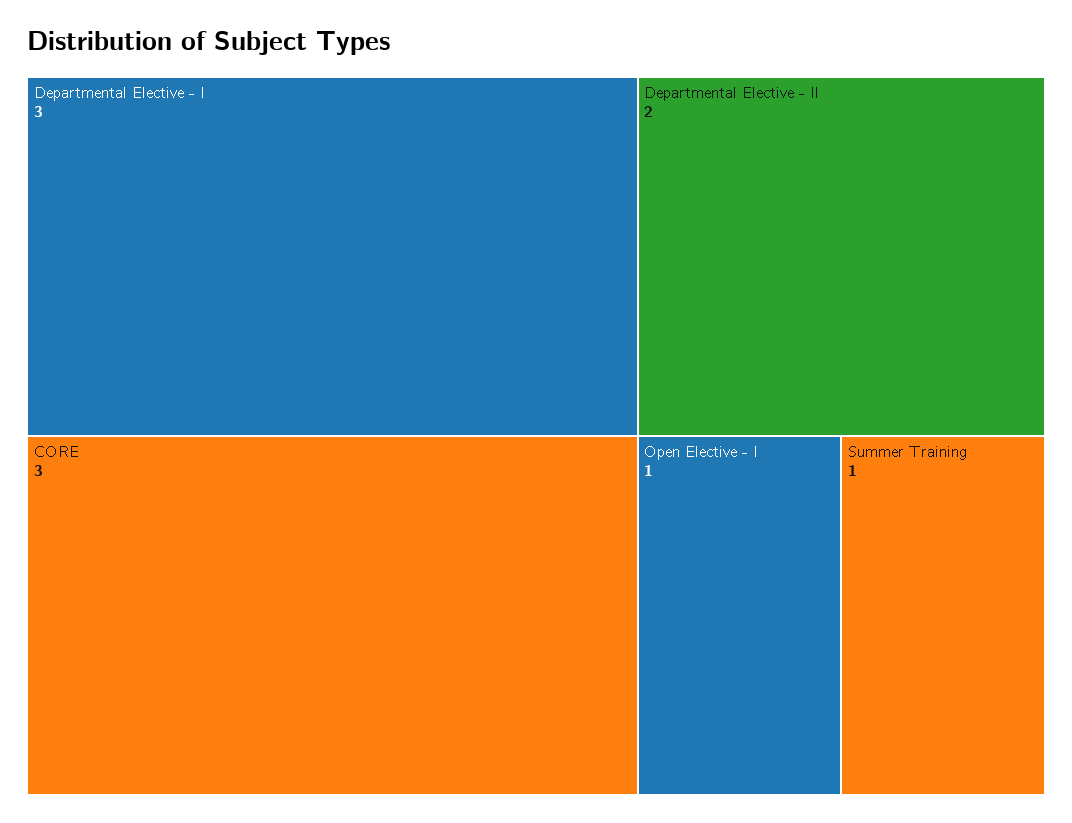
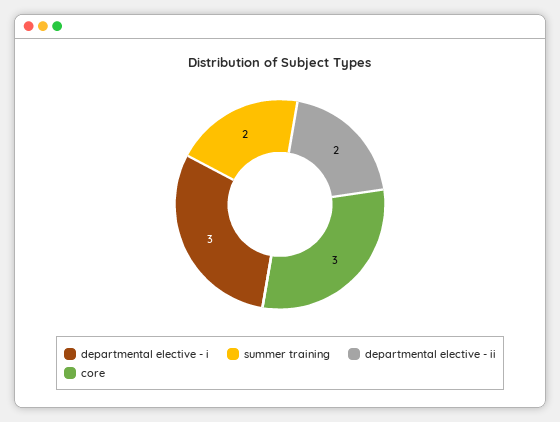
  {
    "Departmental Elective - I": 3,
    "CORE": 3,
    "Departmental Elective - II": 2,
-   "Open Elective - I": 1,
-   "Summer Training": 1
+   "Summer Training": 2
  }

